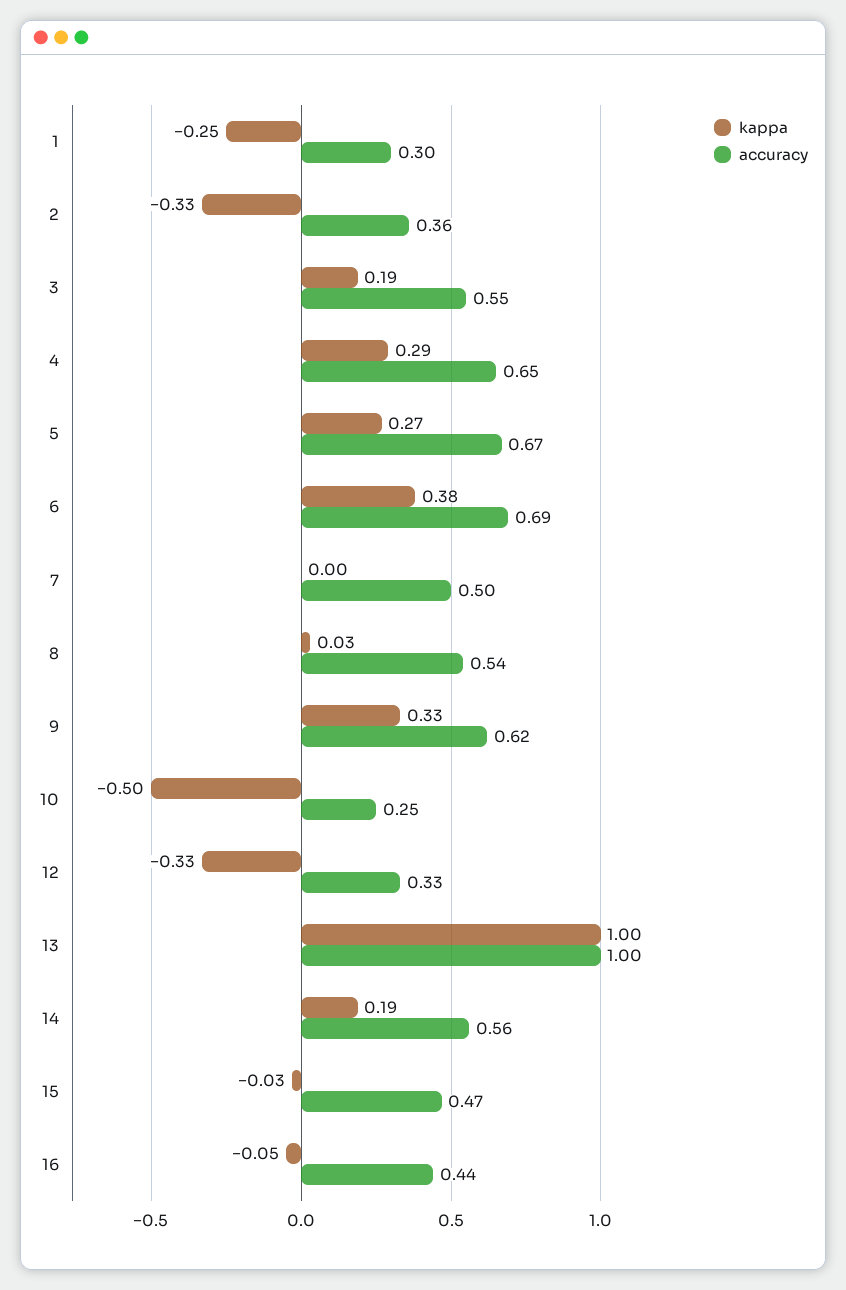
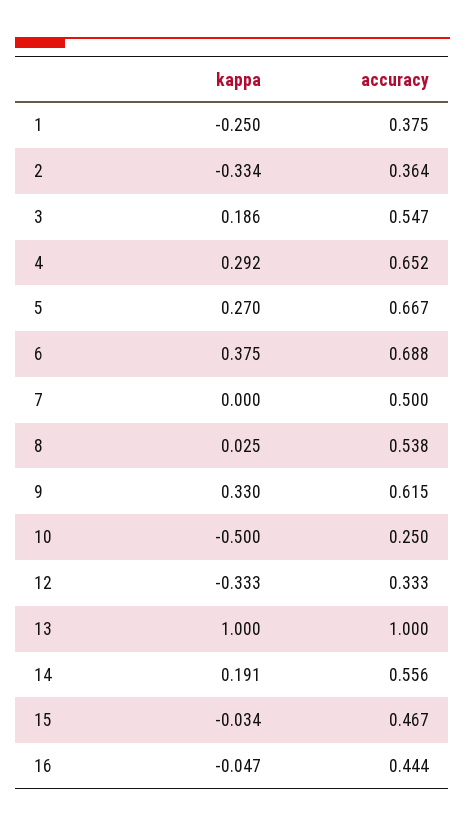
  {
    "kappa": {
      "1": -0.25,
      "2": -0.334,
      "3": 0.186,
      "4": 0.292,
      "5": 0.27,
      "6": 0.375,
      "7": 0,
      "8": 0.025,
      "9": 0.33,
      "10": -0.5,
      "12": -0.333,
      "13": 1,
      "14": 0.191,
      "15": -0.034,
      "16": -0.047
    },
    "accuracy": {
-     "1": 0.3,
+     "1": 0.375,
      "2": 0.364,
      "3": 0.547,
      "4": 0.652,
      "5": 0.667,
      "6": 0.688,
      "7": 0.5,
      "8": 0.538,
      "9": 0.615,
      "10": 0.25,
      "12": 0.333,
      "13": 1,
      "14": 0.556,
      "15": 0.467,
      "16": 0.444
    }
  }

